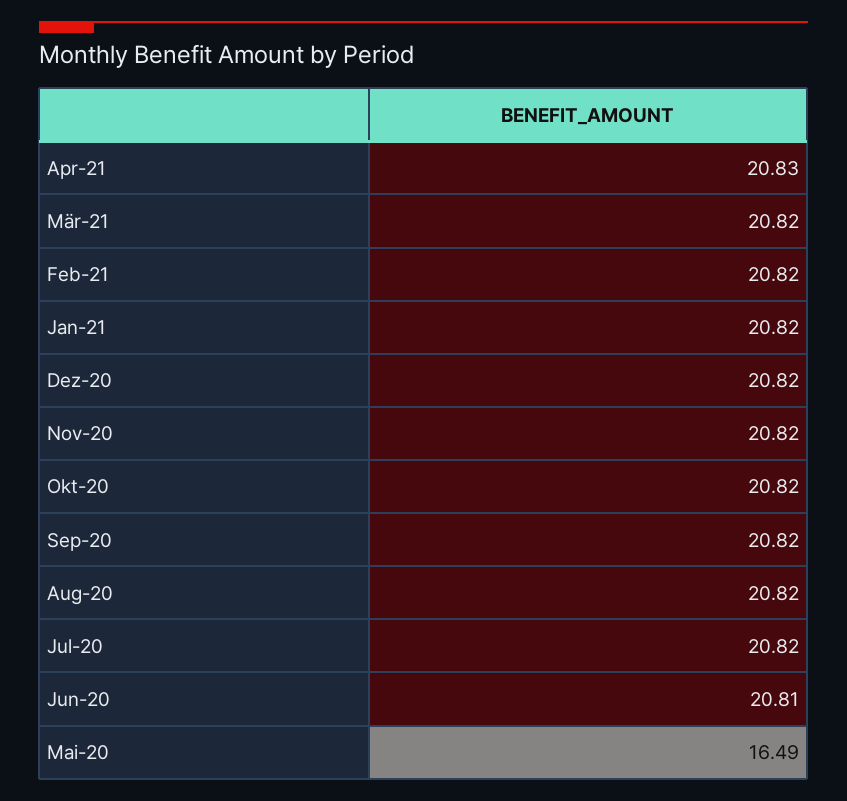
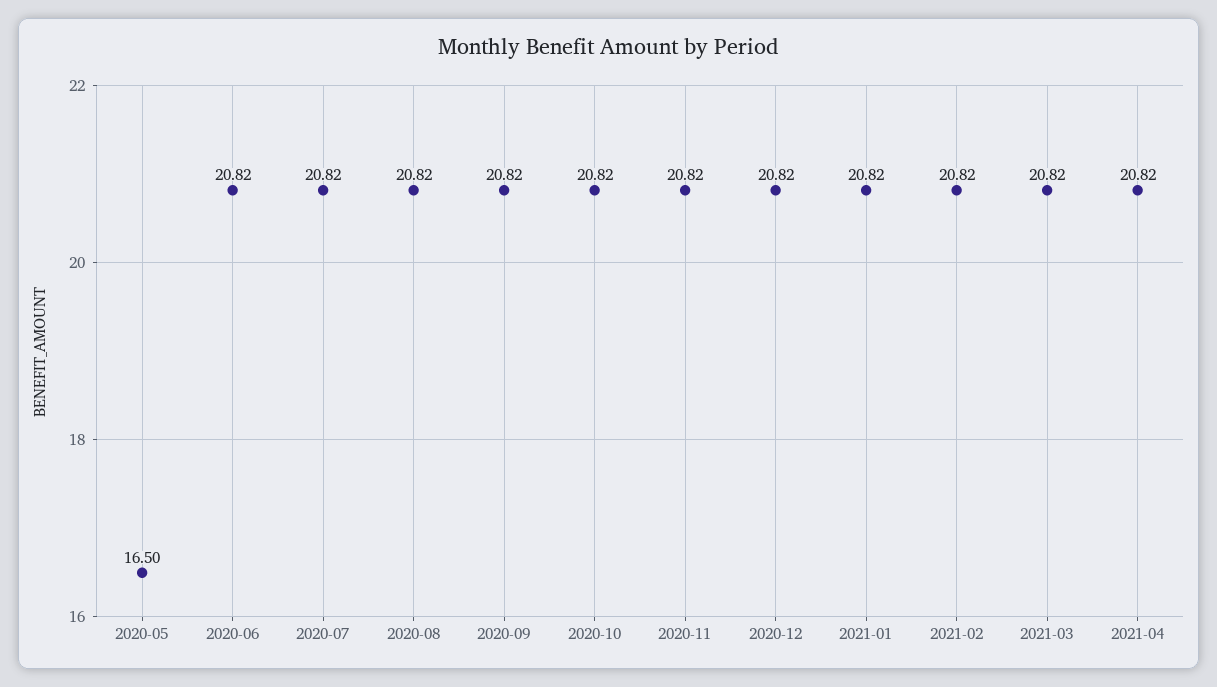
  {
-   "Apr-21": 20.83,
+   "Apr-21": 20.82,
    "Mär-21": 20.82,
    "Feb-21": 20.82,
    "Jan-21": 20.82,
    "Dez-20": 20.82,
    "Nov-20": 20.82,
    "Okt-20": 20.82,
    "Sep-20": 20.82,
    "Aug-20": 20.82,
    "Jul-20": 20.82,
-   "Jun-20": 20.81,
+   "Jun-20": 20.82,
-   "Mai-20": 16.49
+   "Mai-20": 16.5
  }

